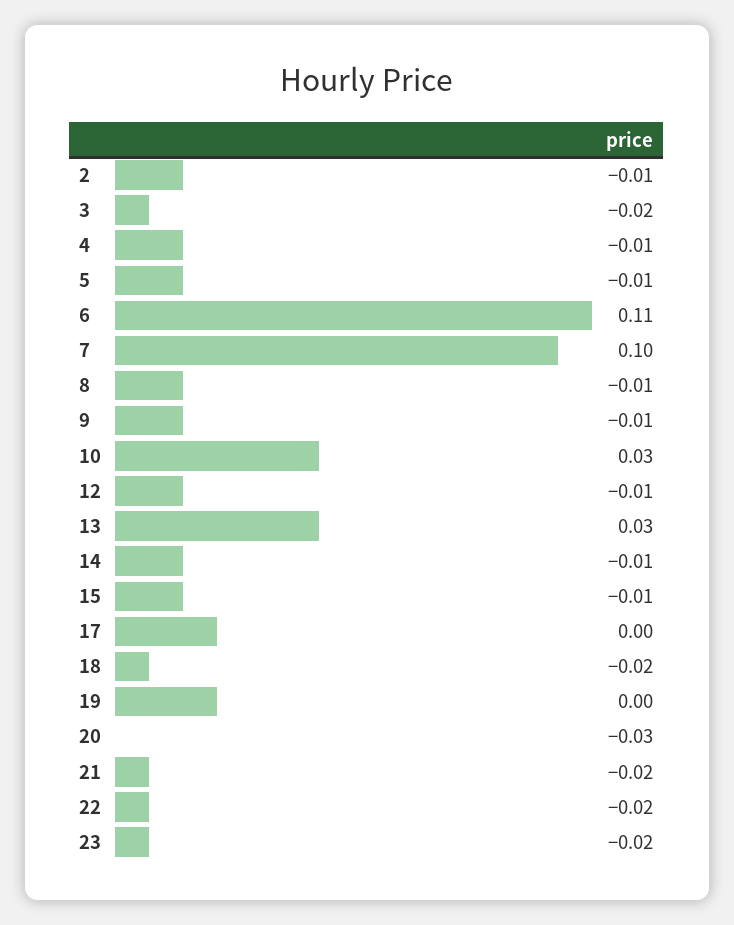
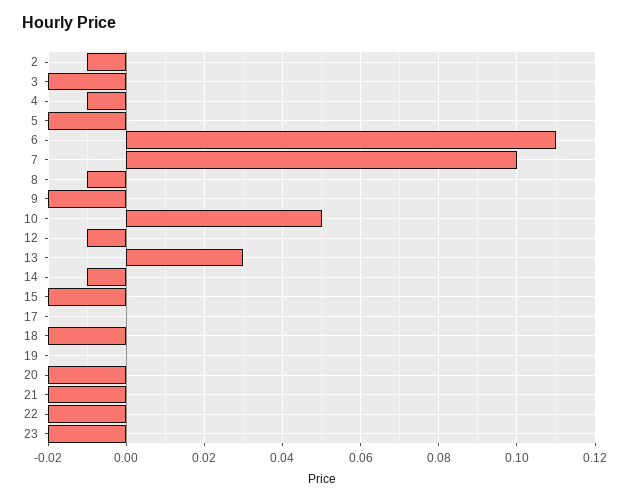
  {
    "2": -0.01,
    "3": -0.02,
    "4": -0.01,
-   "5": -0.01,
+   "5": -0.02,
    "6": 0.11,
    "7": 0.1,
    "8": -0.01,
-   "9": -0.01,
+   "9": -0.02,
-   "10": 0.03,
+   "10": 0.05,
    "12": -0.01,
    "13": 0.03,
    "14": -0.01,
-   "15": -0.01,
+   "15": -0.02,
    "17": 0,
    "18": -0.02,
    "19": 0,
-   "20": -0.03,
+   "20": -0.02,
    "21": -0.02,
    "22": -0.02,
    "23": -0.02
  }

